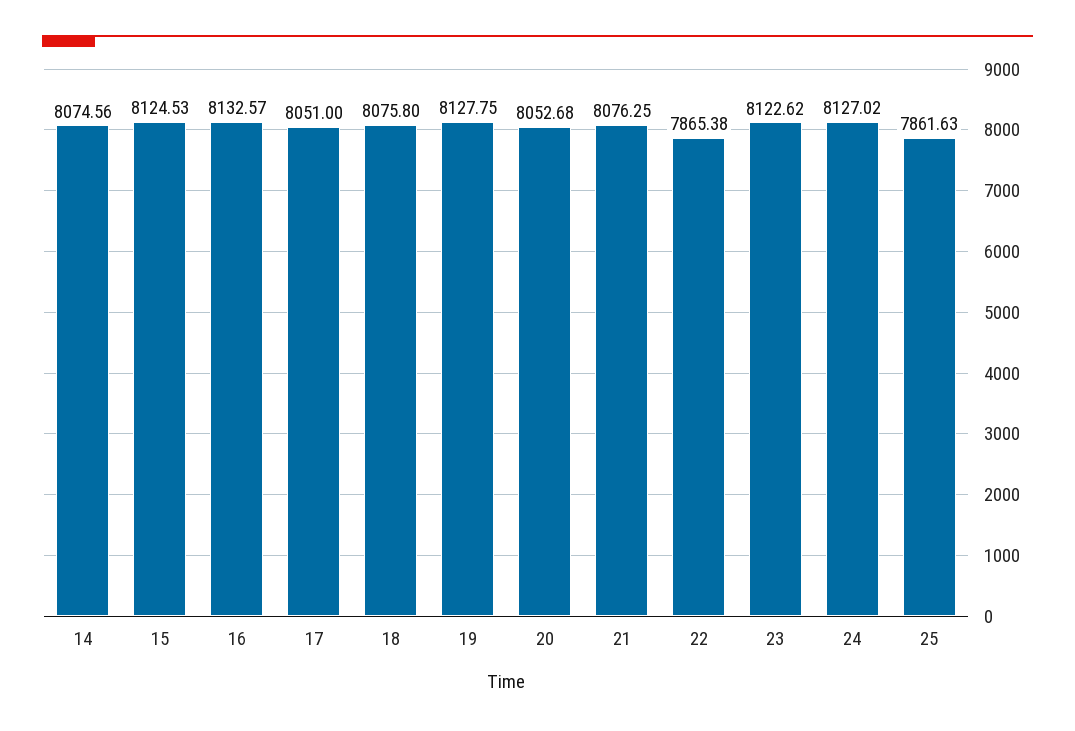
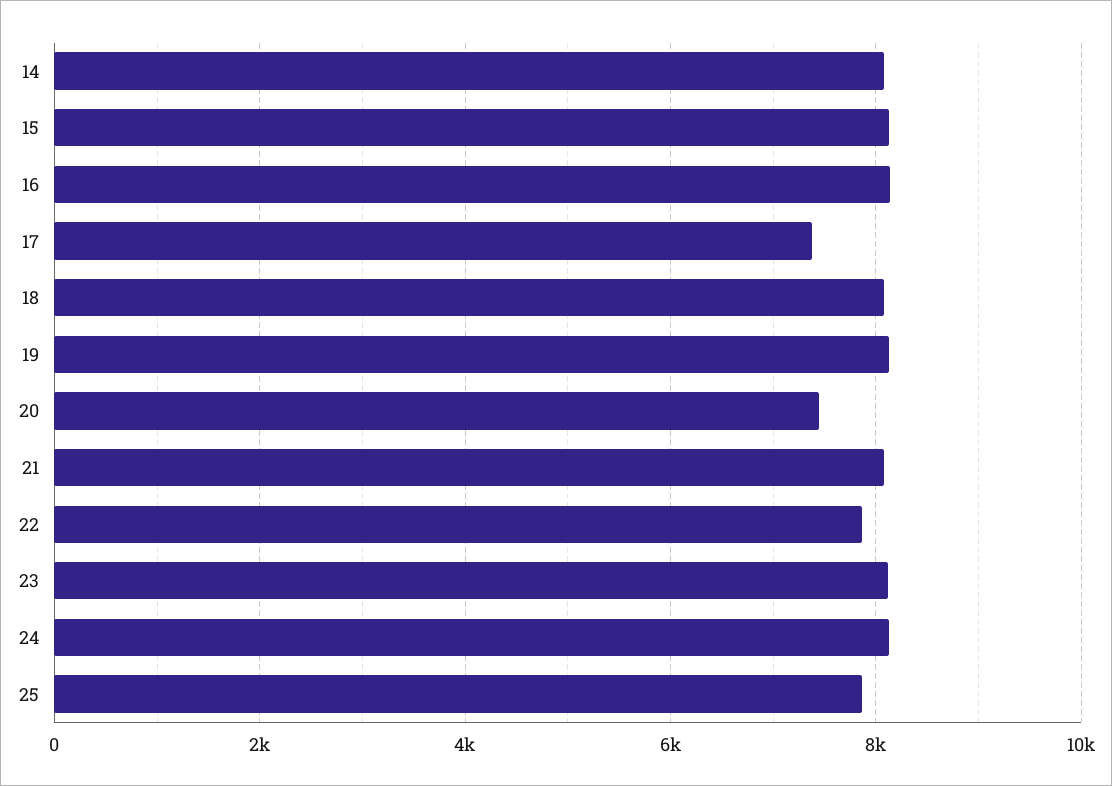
  {
    "14": 8074.56,
    "15": 8124.53,
    "16": 8132.57,
-   "17": 8051,
+   "17": 7400,
    "18": 8075.8,
    "19": 8127.75,
-   "20": 8052.68,
+   "20": 7400,
    "21": 8076.25,
    "22": 7865.38,
    "23": 8122.62,
    "24": 8127.02,
    "25": 7861.63
  }

